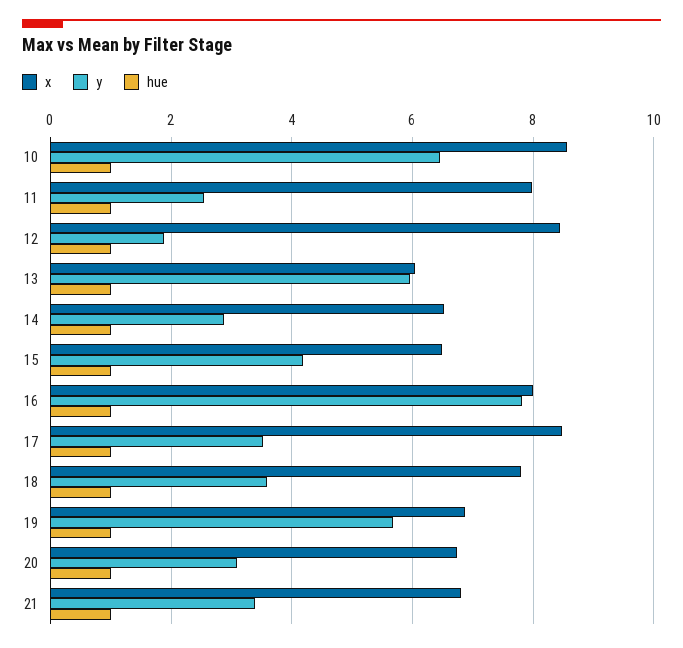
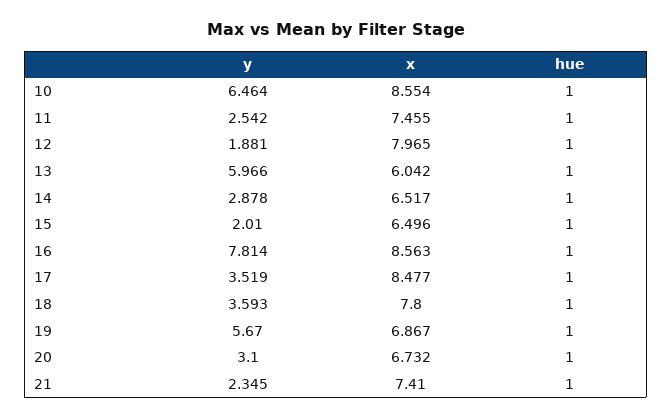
  {
    "x": {
      "10": 8.554,
-     "11": 8,
+     "11": 7.455,
-     "12": 8.4,
+     "12": 7.965,
      "13": 6.042,
      "14": 6.517,
      "15": 6.496,
-     "16": 8,
+     "16": 8.563,
      "17": 8.477,
      "18": 7.8,
      "19": 6.867,
      "20": 6.732,
-     "21": 6.8
+     "21": 7.41
    },
    "y": {
      "10": 6.464,
      "11": 2.542,
      "12": 1.881,
      "13": 5.966,
      "14": 2.878,
-     "15": 4.2,
+     "15": 2.01,
      "16": 7.814,
      "17": 3.519,
      "18": 3.593,
      "19": 5.67,
      "20": 3.1,
-     "21": 3.4
+     "21": 2.345
    },
    "hue": {
      "10": 1,
      "11": 1,
      "12": 1,
      "13": 1,
      "14": 1,
      "15": 1,
      "16": 1,
      "17": 1,
      "18": 1,
      "19": 1,
      "20": 1,
      "21": 1
    }
  }

